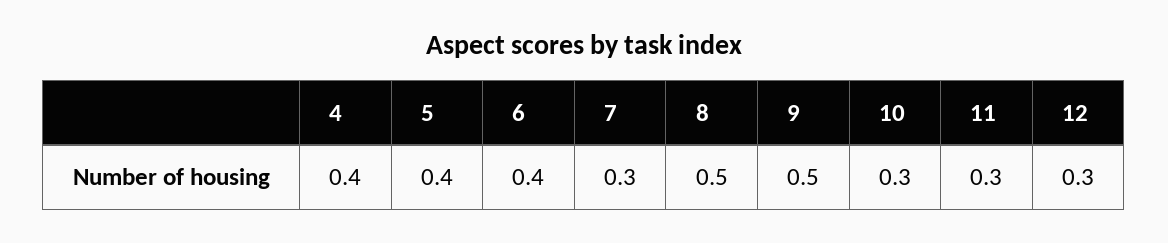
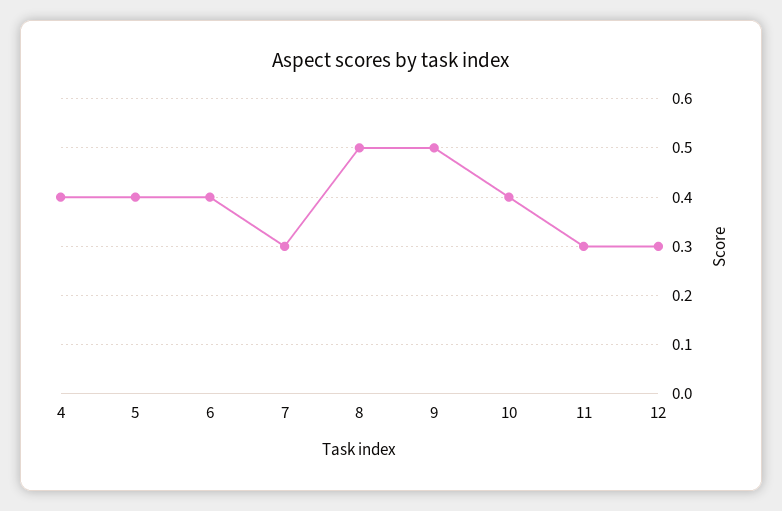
  {
    "4": 0.4,
    "5": 0.4,
    "6": 0.4,
    "7": 0.3,
    "8": 0.5,
    "9": 0.5,
-   "10": 0.3,
+   "10": 0.4,
    "11": 0.3,
    "12": 0.3
  }

